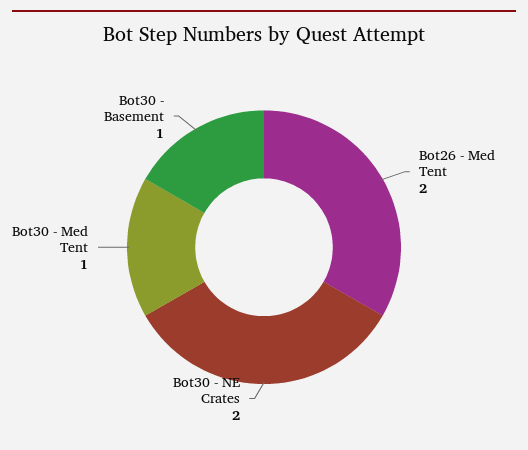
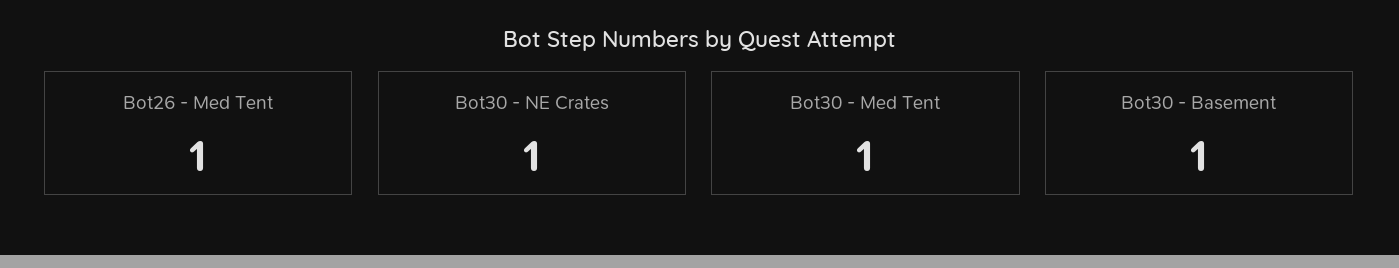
  {
-   "Bot26 - Med Tent": 2,
+   "Bot26 - Med Tent": 1,
-   "Bot30 - NE Crates": 2,
+   "Bot30 - NE Crates": 1,
    "Bot30 - Med Tent": 1,
    "Bot30 - Basement": 1
  }

